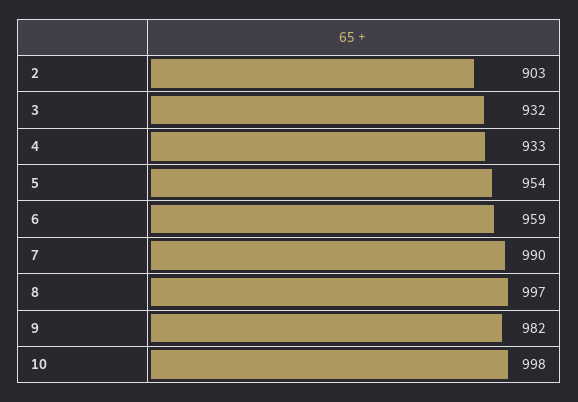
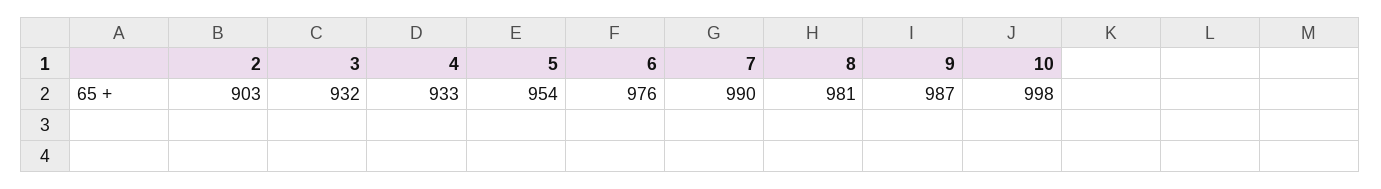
  {
    "2": 903,
    "3": 932,
    "4": 933,
    "5": 954,
-   "6": 959,
+   "6": 976,
    "7": 990,
-   "8": 997,
+   "8": 981,
-   "9": 982,
+   "9": 987,
    "10": 998
  }

